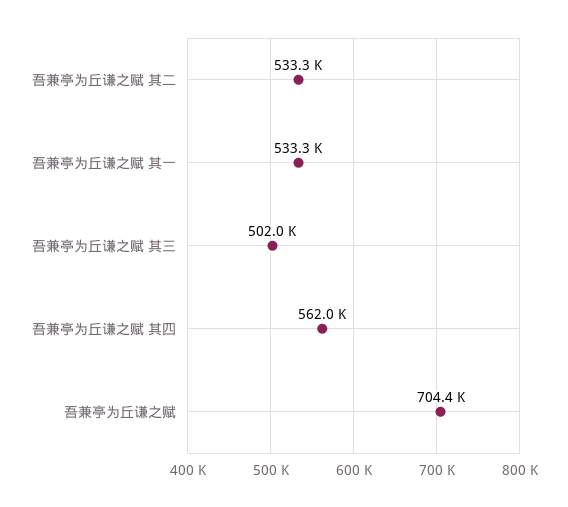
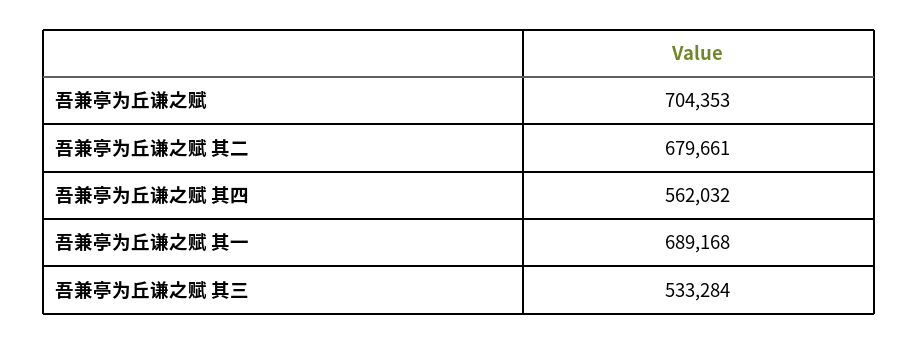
  {
-   "吾兼亭为丘谦之赋 其二": 533300,
+   "吾兼亭为丘谦之赋 其二": 679661,
-   "吾兼亭为丘谦之赋 其一": 533300,
+   "吾兼亭为丘谦之赋 其一": 689168,
-   "吾兼亭为丘谦之赋 其三": 502000,
+   "吾兼亭为丘谦之赋 其三": 533284,
    "吾兼亭为丘谦之赋 其四": 562032,
    "吾兼亭为丘谦之赋": 704353
  }

